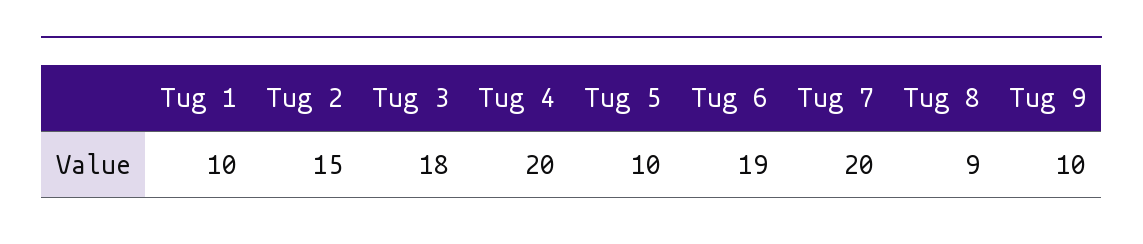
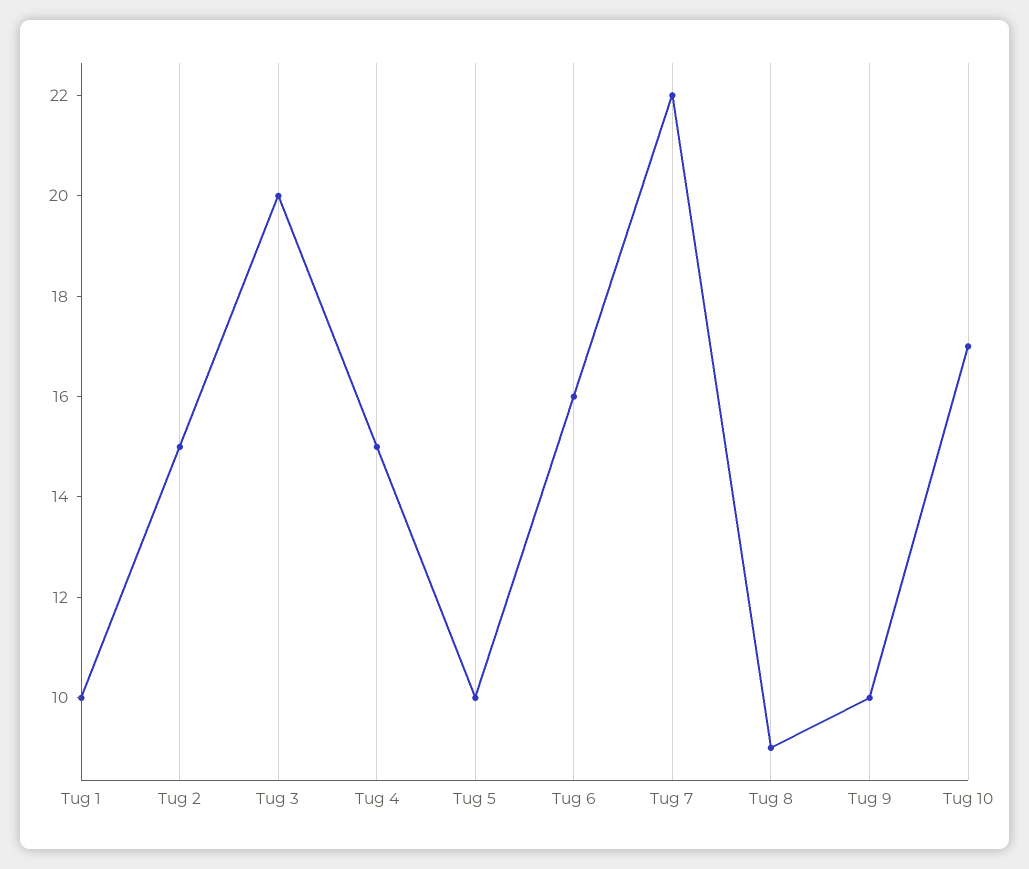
  {
    "Tug 1": 10,
    "Tug 2": 15,
-   "Tug 3": 18,
+   "Tug 3": 20,
-   "Tug 4": 20,
+   "Tug 4": 15,
    "Tug 5": 10,
-   "Tug 6": 19,
+   "Tug 6": 16,
-   "Tug 7": 20,
+   "Tug 7": 22,
    "Tug 8": 9,
-   "Tug 9": 10
+   "Tug 9": 10,
+   "Tug 10": 17
  }

